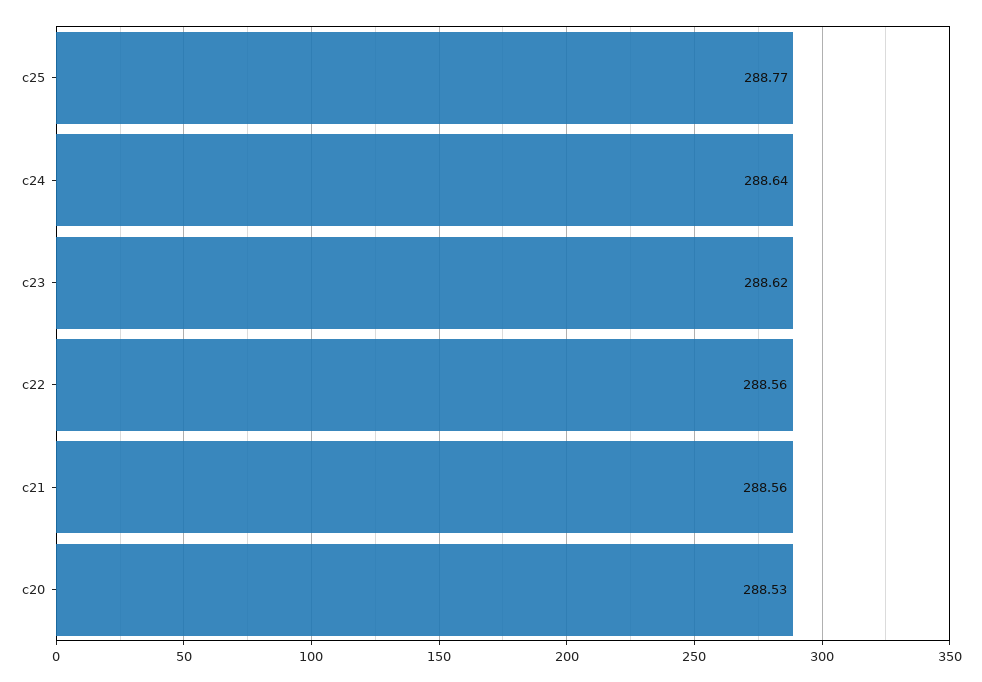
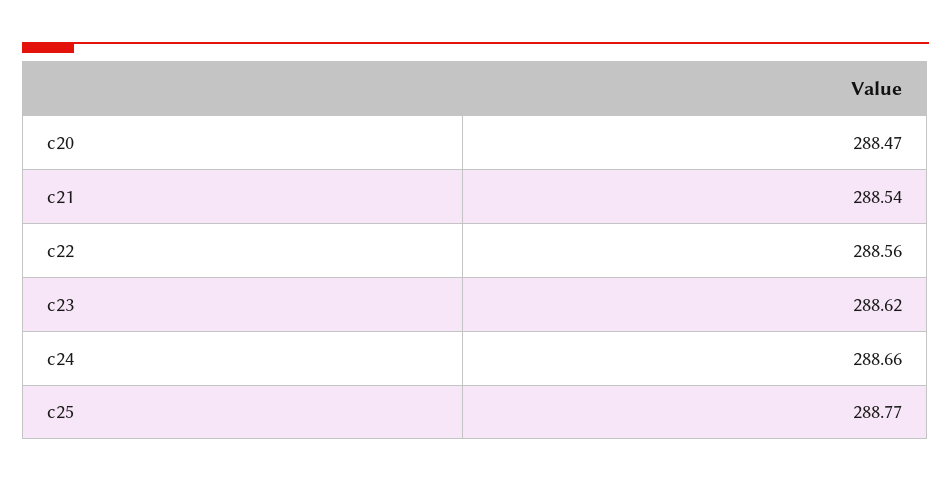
  {
    "c25": 288.77,
-   "c24": 288.64,
+   "c24": 288.66,
    "c23": 288.62,
    "c22": 288.56,
-   "c21": 288.56,
+   "c21": 288.54,
-   "c20": 288.53
+   "c20": 288.47
  }

